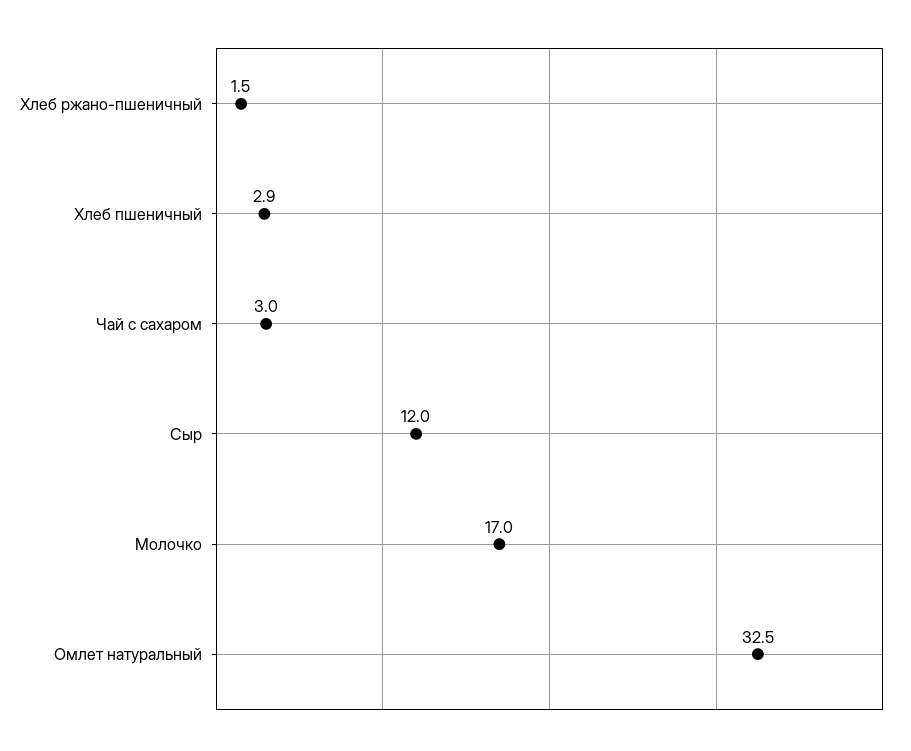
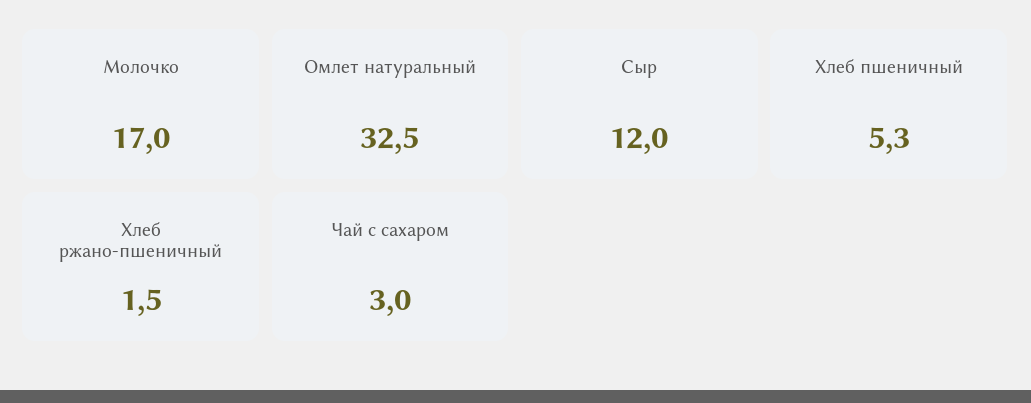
  {
    "Хлеб ржано-пшеничный": 1.5,
-   "Хлеб пшеничный": 2.9,
+   "Хлеб пшеничный": 5.3,
    "Чай с сахаром": 3,
    "Сыр": 12,
    "Молочко": 17,
    "Омлет натуральный": 32.5
  }

